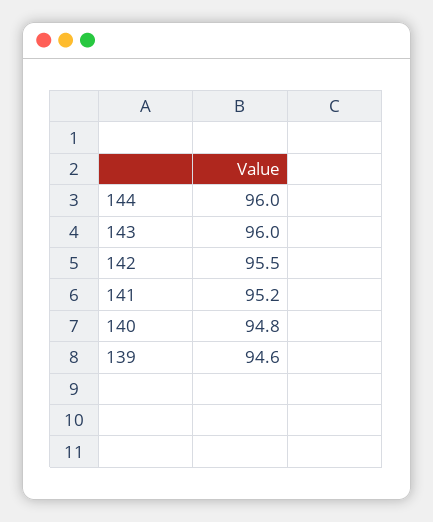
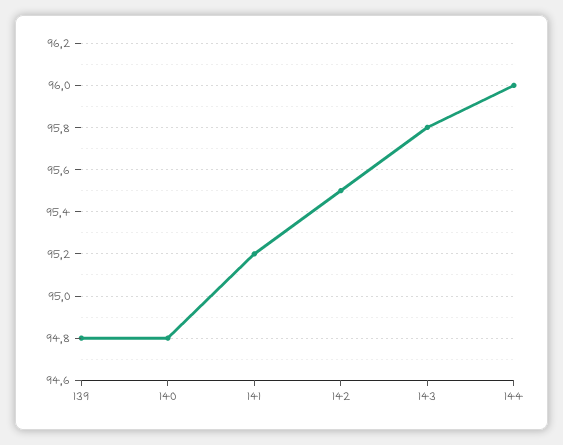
  {
    "144": 96,
-   "143": 96,
+   "143": 95.8,
    "142": 95.5,
    "141": 95.2,
    "140": 94.8,
-   "139": 94.6
+   "139": 94.8
  }

